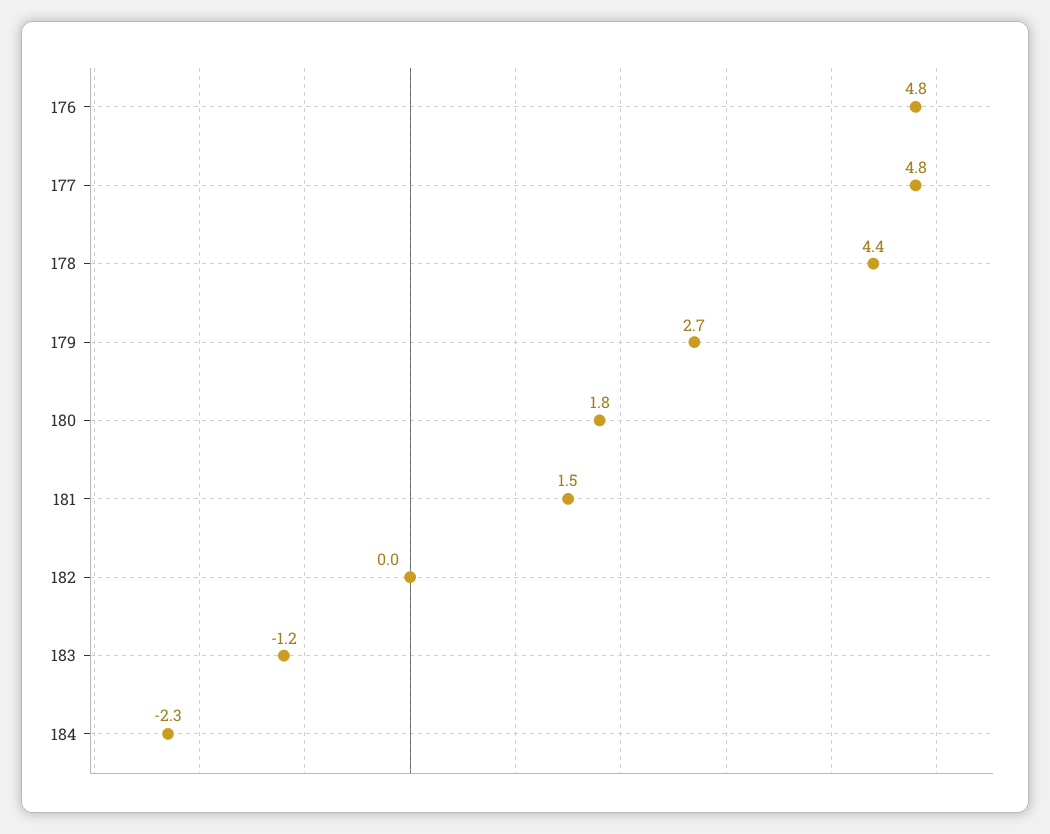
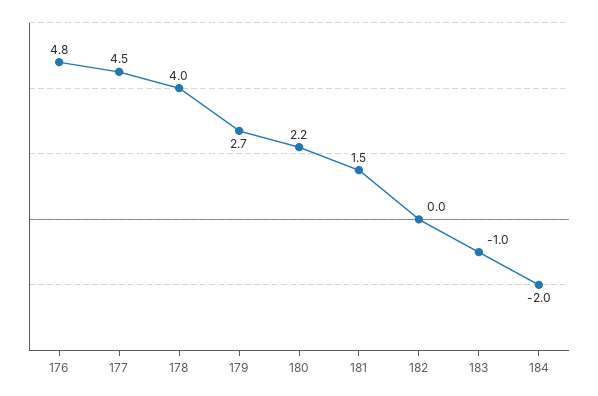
  {
    "176": 4.8,
-   "177": 4.8,
+   "177": 4.5,
-   "178": 4.4,
+   "178": 4,
    "179": 2.7,
-   "180": 1.8,
+   "180": 2.2,
    "181": 1.5,
    "182": 0,
-   "183": -1.2,
+   "183": -1,
-   "184": -2.3
+   "184": -2
  }

